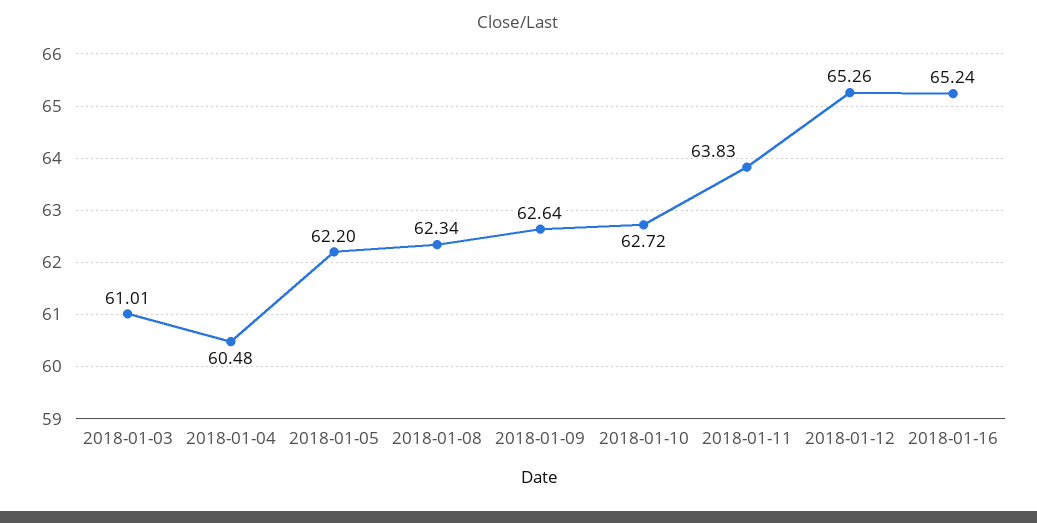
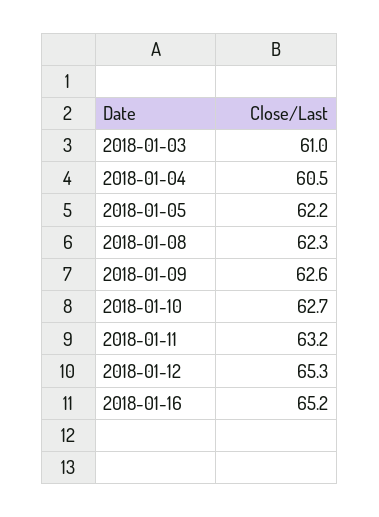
  {
    "2018-01-03": 61.01,
    "2018-01-04": 60.48,
    "2018-01-05": 62.2,
    "2018-01-08": 62.34,
    "2018-01-09": 62.64,
    "2018-01-10": 62.72,
-   "2018-01-11": 63.83,
+   "2018-01-11": 63.2,
    "2018-01-12": 65.26,
    "2018-01-16": 65.24
  }

